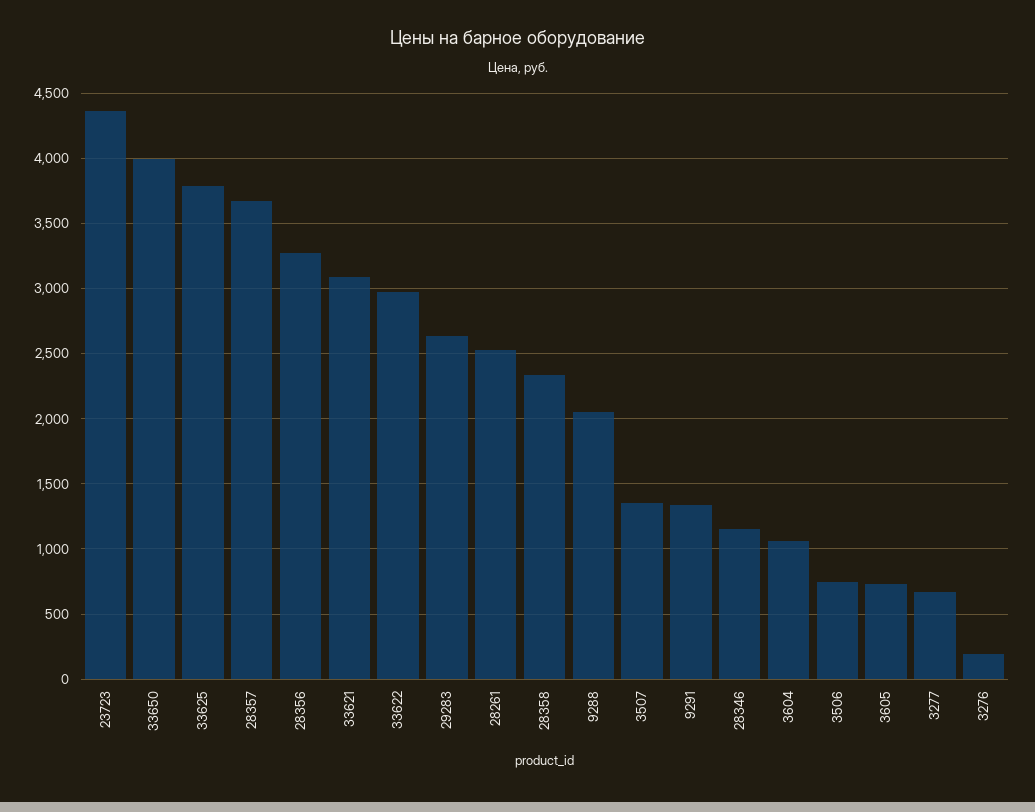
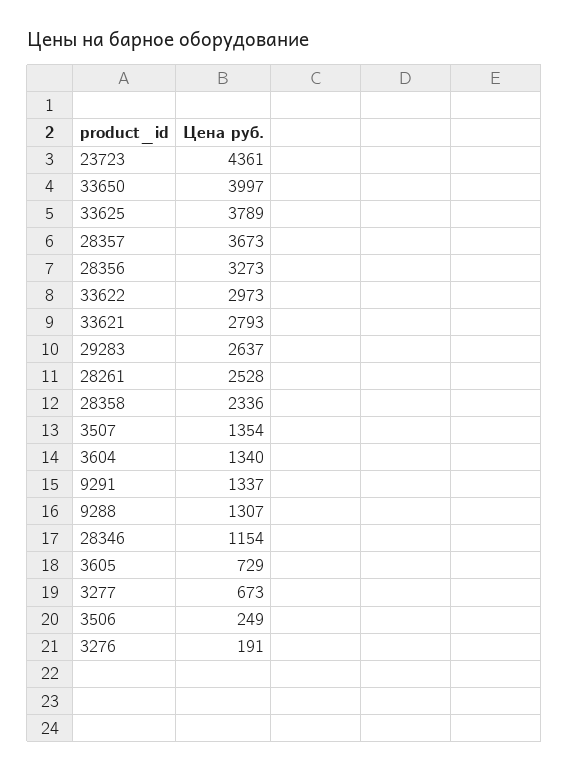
  {
    "23723": 4361,
    "33650": 3997,
    "33625": 3789,
    "28357": 3673,
    "28356": 3273,
-   "33621": 3100,
+   "33621": 2793,
    "33622": 2973,
    "29283": 2637,
    "28261": 2528,
    "28358": 2336,
-   "9288": 2050,
+   "9288": 1307,
    "3507": 1354,
    "9291": 1337,
    "28346": 1154,
-   "3604": 1050,
+   "3604": 1340,
-   "3506": 750,
+   "3506": 249,
    "3605": 729,
    "3277": 673,
    "3276": 191
  }

